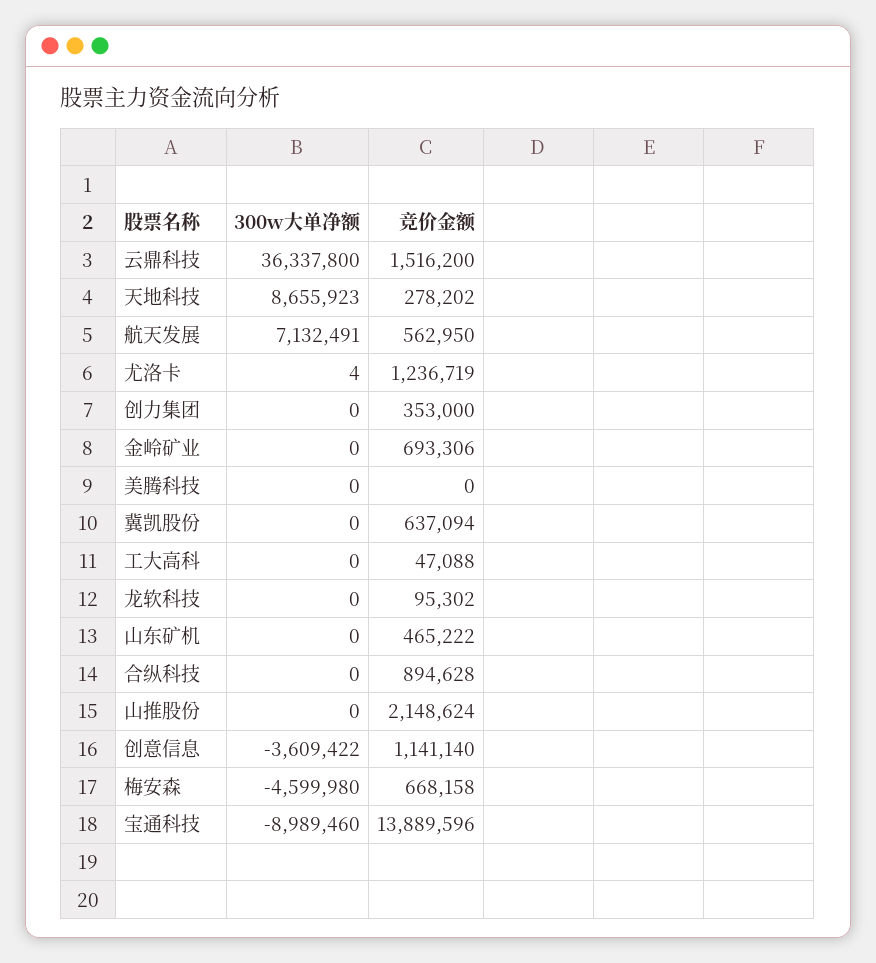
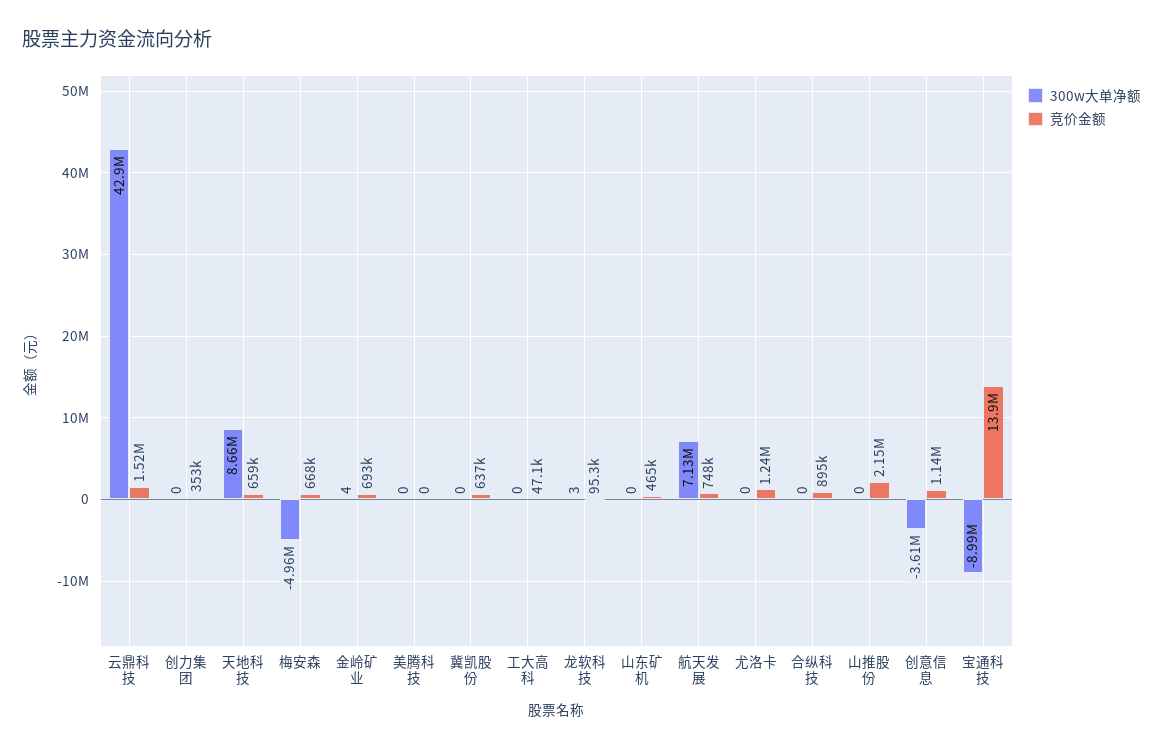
  {
    "300w大单净额": {
-     "云鼎科技": 36337800,
+     "云鼎科技": 42900000,
      "天地科技": 8655923,
      "航天发展": 7132491,
-     "尤洛卡": 4,
+     "尤洛卡": 0,
      "创力集团": 0,
-     "金岭矿业": 0,
+     "金岭矿业": 4,
      "美腾科技": 0,
      "冀凯股份": 0,
      "工大高科": 0,
-     "龙软科技": 0,
+     "龙软科技": 3,
      "山东矿机": 0,
      "合纵科技": 0,
      "山推股份": 0,
      "创意信息": -3609422,
-     "梅安森": -4599980,
+     "梅安森": -4960000,
      "宝通科技": -8989460
    },
    "竞价金额": {
      "云鼎科技": 1516200,
-     "天地科技": 278202,
+     "天地科技": 659000,
-     "航天发展": 562950,
+     "航天发展": 748000,
      "尤洛卡": 1236719,
      "创力集团": 353000,
      "金岭矿业": 693306,
      "美腾科技": 0,
      "冀凯股份": 637094,
      "工大高科": 47088,
      "龙软科技": 95302,
      "山东矿机": 465222,
      "合纵科技": 894628,
      "山推股份": 2148624,
      "创意信息": 1141140,
      "梅安森": 668158,
      "宝通科技": 13889596
    }
  }

